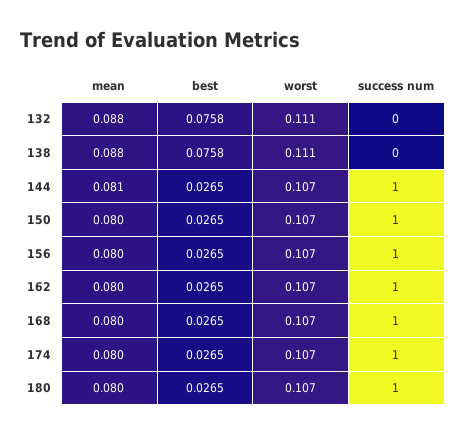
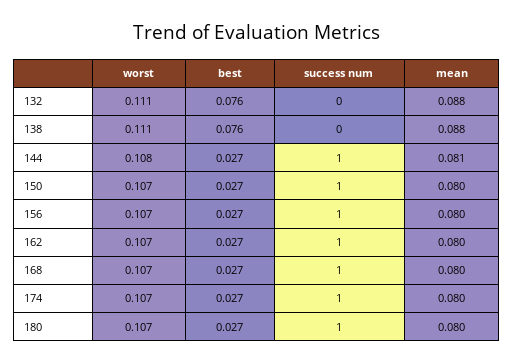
  {
    "mean": {
      "132": 0.088,
      "138": 0.088,
      "144": 0.081,
      "150": 0.08,
      "156": 0.08,
      "162": 0.08,
      "168": 0.08,
      "174": 0.08,
      "180": 0.08
    },
    "best": {
      "132": 0.0758,
      "138": 0.0758,
      "144": 0.0265,
      "150": 0.0265,
      "156": 0.0265,
      "162": 0.0265,
      "168": 0.0265,
      "174": 0.0265,
      "180": 0.0265
    },
    "worst": {
      "132": 0.111,
      "138": 0.111,
-     "144": 0.107,
+     "144": 0.108,
      "150": 0.107,
      "156": 0.107,
      "162": 0.107,
      "168": 0.107,
      "174": 0.107,
      "180": 0.107
    },
    "success num": {
      "132": 0,
      "138": 0,
      "144": 1,
      "150": 1,
      "156": 1,
      "162": 1,
      "168": 1,
      "174": 1,
      "180": 1
    }
  }

